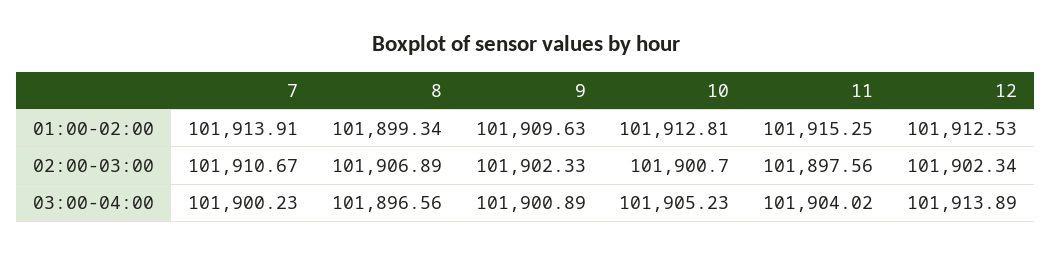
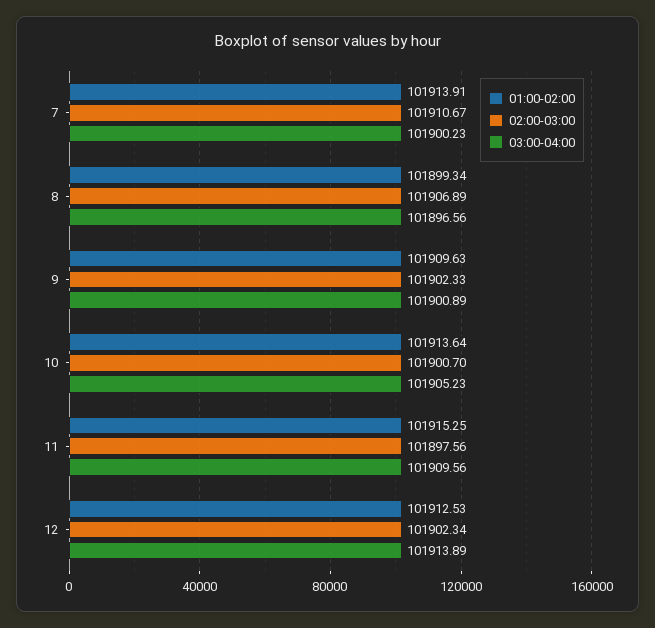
  {
    "01:00-02:00": {
      "7": 101913.91,
      "8": 101899.34,
      "9": 101909.63,
-     "10": 101912.81,
+     "10": 101913.64,
      "11": 101915.25,
      "12": 101912.53
    },
    "02:00-03:00": {
      "7": 101910.67,
      "8": 101906.89,
      "9": 101902.33,
      "10": 101900.7,
      "11": 101897.56,
      "12": 101902.34
    },
    "03:00-04:00": {
      "7": 101900.23,
      "8": 101896.56,
      "9": 101900.89,
      "10": 101905.23,
-     "11": 101904.02,
+     "11": 101909.56,
      "12": 101913.89
    }
  }

